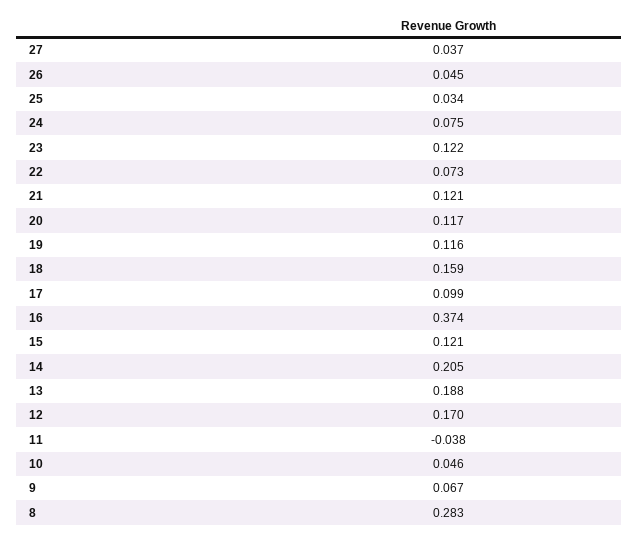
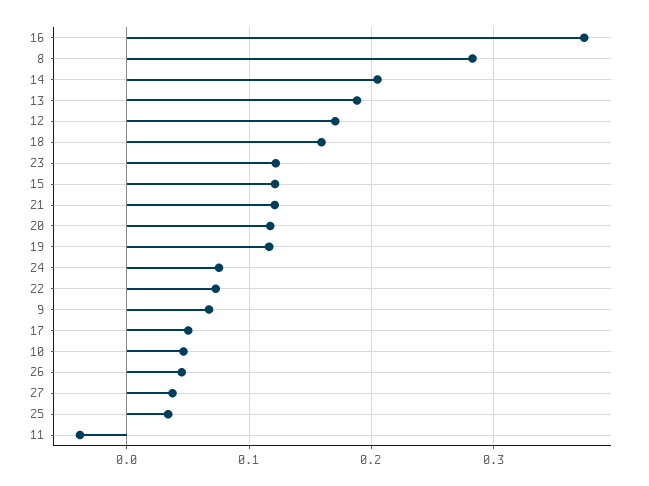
  {
    "27": 0.037,
    "26": 0.045,
    "25": 0.034,
    "24": 0.075,
    "23": 0.122,
    "22": 0.073,
    "21": 0.121,
    "20": 0.117,
    "19": 0.116,
    "18": 0.159,
-   "17": 0.099,
+   "17": 0.05,
    "16": 0.374,
    "15": 0.121,
    "14": 0.205,
    "13": 0.188,
    "12": 0.17,
    "11": -0.038,
    "10": 0.046,
    "9": 0.067,
    "8": 0.283
  }

